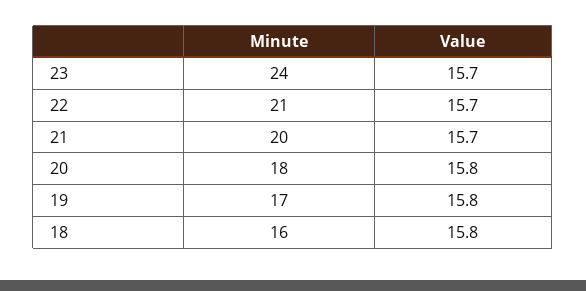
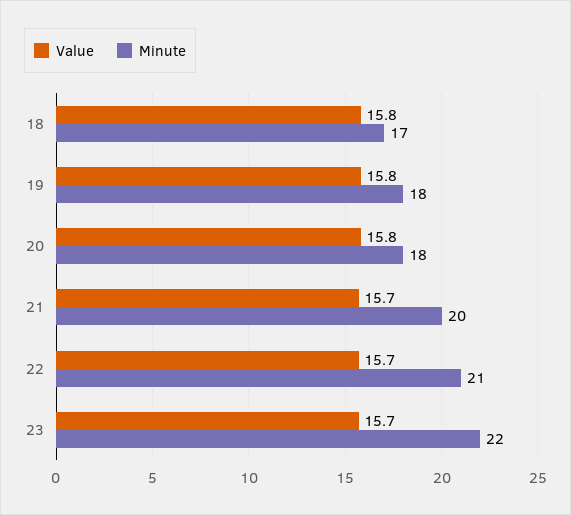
  {
    "Minute": {
-     "23": 24,
+     "23": 22,
      "22": 21,
      "21": 20,
      "20": 18,
-     "19": 17,
+     "19": 18,
-     "18": 16
+     "18": 17
    },
    "Value": {
      "23": 15.7,
      "22": 15.7,
      "21": 15.7,
      "20": 15.8,
      "19": 15.8,
      "18": 15.8
    }
  }

